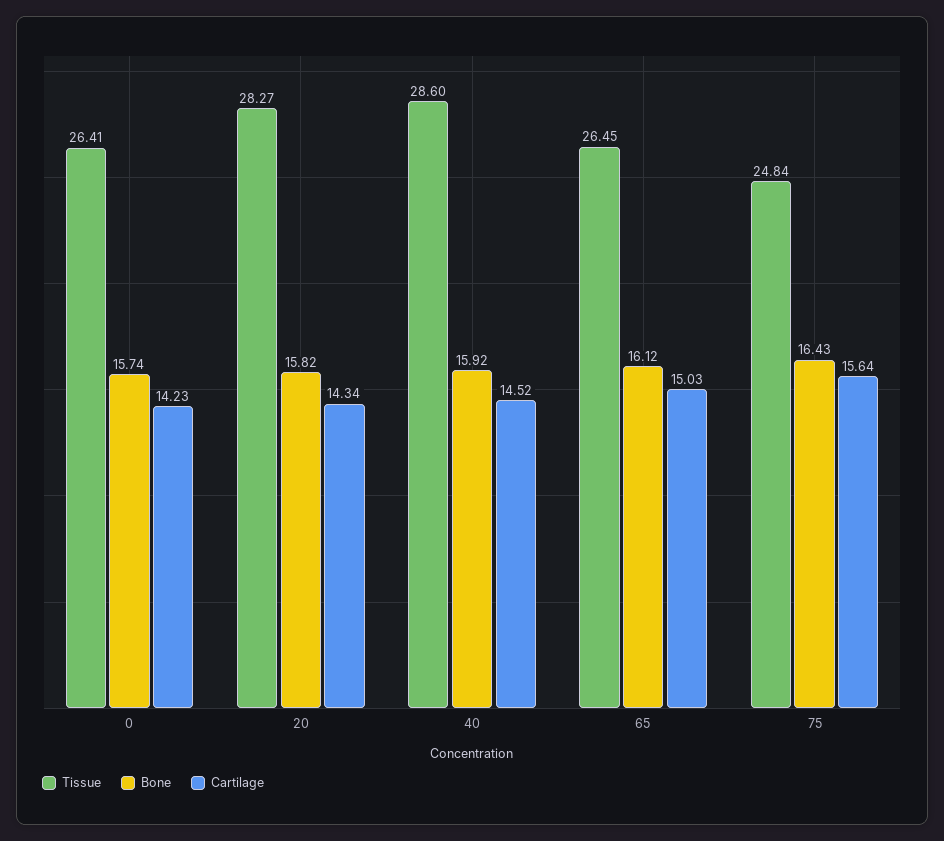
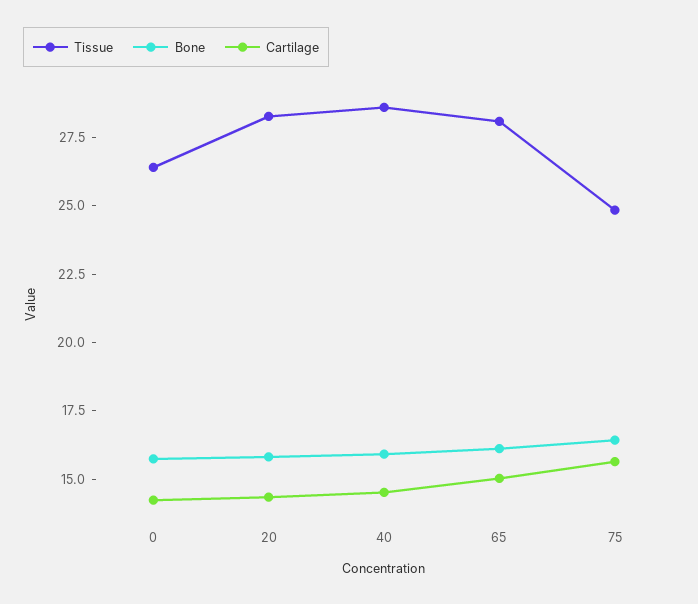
  {
    "Tissue": {
      "0": 26.41,
      "20": 28.27,
      "40": 28.6,
-     "65": 26.45,
+     "65": 28,
      "75": 24.84
    },
    "Bone": {
      "0": 15.74,
      "20": 15.82,
      "40": 15.92,
      "65": 16.12,
      "75": 16.43
    },
    "Cartilage": {
      "0": 14.23,
      "20": 14.34,
      "40": 14.52,
      "65": 15.03,
      "75": 15.64
    }
  }

